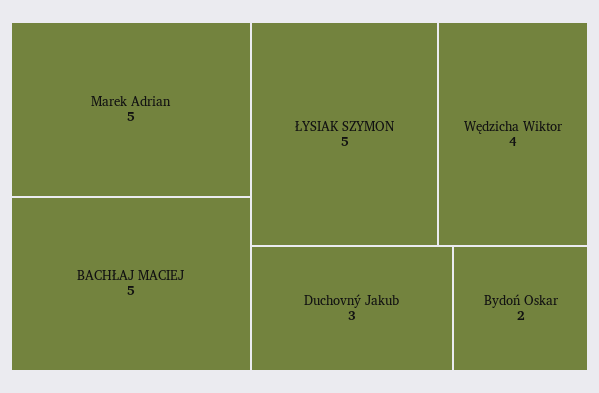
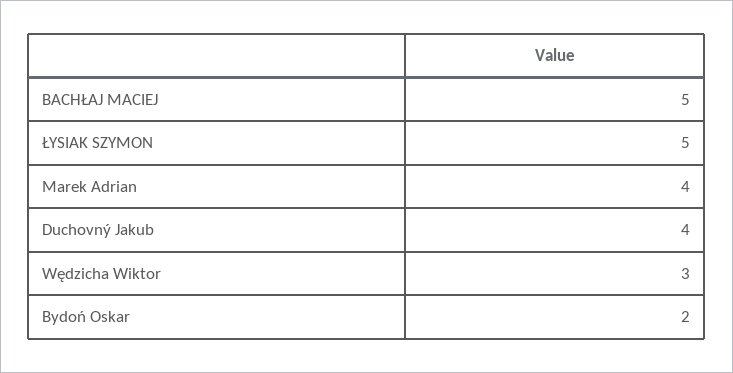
  {
-   "Marek Adrian": 5,
+   "Marek Adrian": 4,
    "BACHŁAJ MACIEJ": 5,
    "ŁYSIAK SZYMON": 5,
-   "Wędzicha Wiktor": 4,
+   "Wędzicha Wiktor": 3,
-   "Duchovný Jakub": 3,
+   "Duchovný Jakub": 4,
    "Bydoń Oskar": 2
  }

